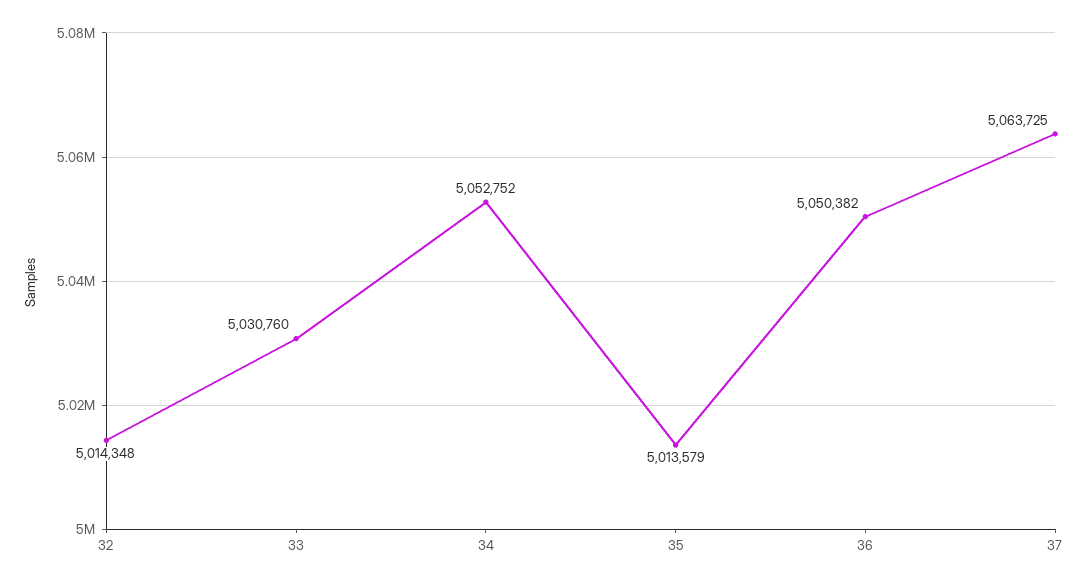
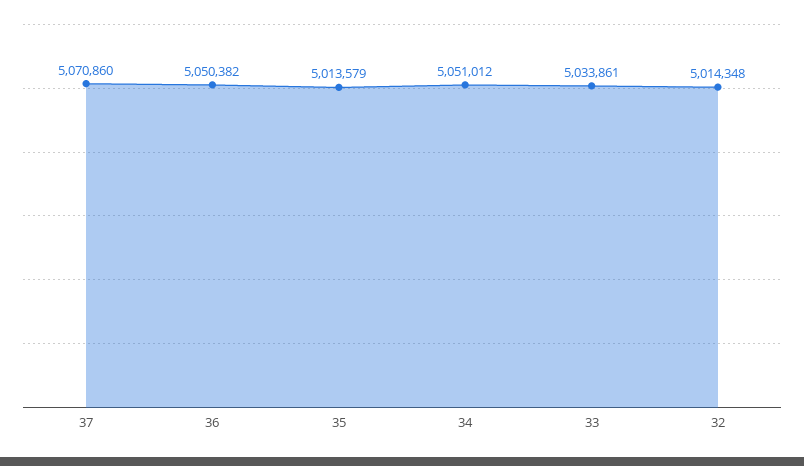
  {
    "32": 5014348,
-   "33": 5030760,
+   "33": 5033861,
-   "34": 5052752,
+   "34": 5051012,
    "35": 5013579,
    "36": 5050382,
-   "37": 5063725
+   "37": 5070860
  }

